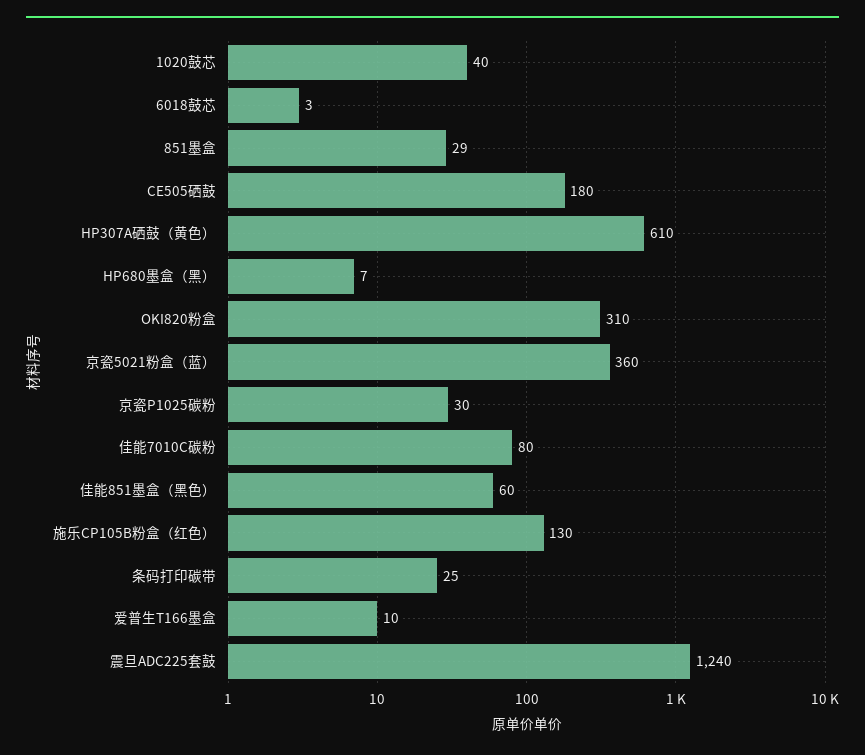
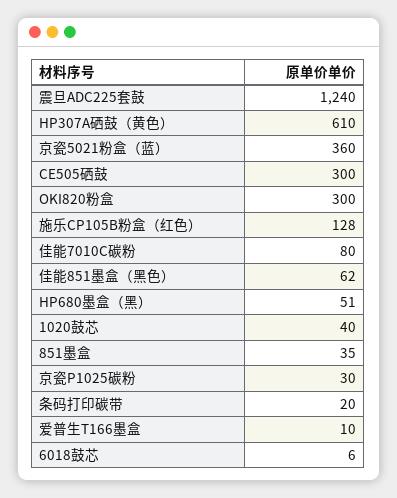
  {
    "1020鼓芯": 40,
-   "6018鼓芯": 3,
+   "6018鼓芯": 6,
-   "851墨盒": 29,
+   "851墨盒": 35,
-   "CE505硒鼓": 180,
+   "CE505硒鼓": 300,
    "HP307A硒鼓（黄色）": 610,
-   "HP680墨盒（黑）": 7,
+   "HP680墨盒（黑）": 51,
-   "OKI820粉盒": 310,
+   "OKI820粉盒": 300,
    "京瓷5021粉盒（蓝）": 360,
    "京瓷P1025碳粉": 30,
    "佳能7010C碳粉": 80,
-   "佳能851墨盒（黑色）": 60,
+   "佳能851墨盒（黑色）": 62,
-   "施乐CP105B粉盒（红色）": 130,
+   "施乐CP105B粉盒（红色）": 128,
-   "条码打印碳带": 25,
+   "条码打印碳带": 20,
    "爱普生T166墨盒": 10,
    "震旦ADC225套鼓": 1240
  }

